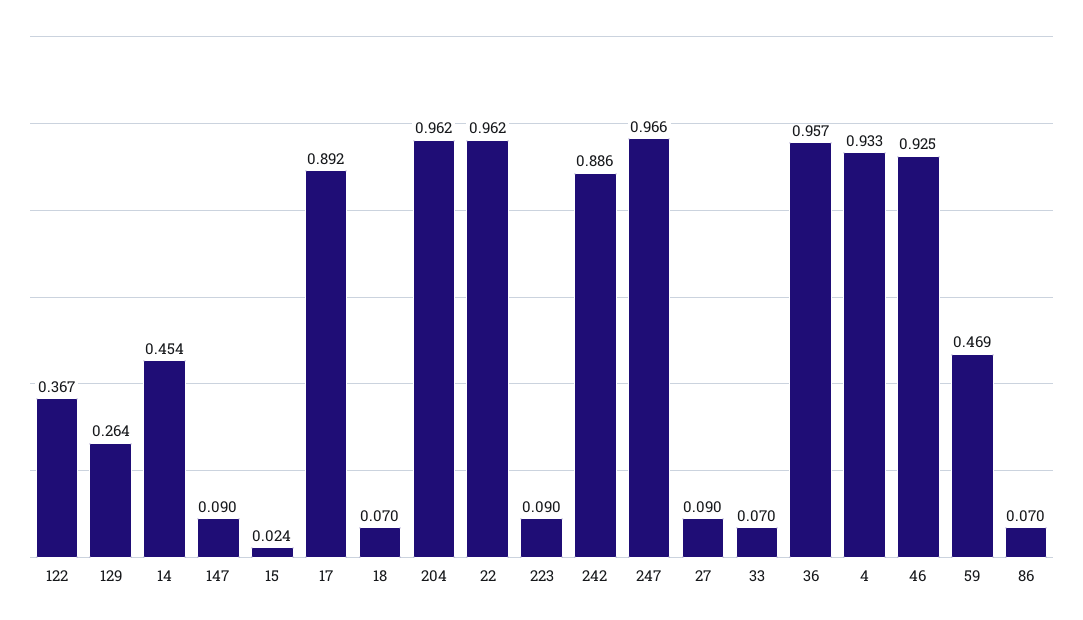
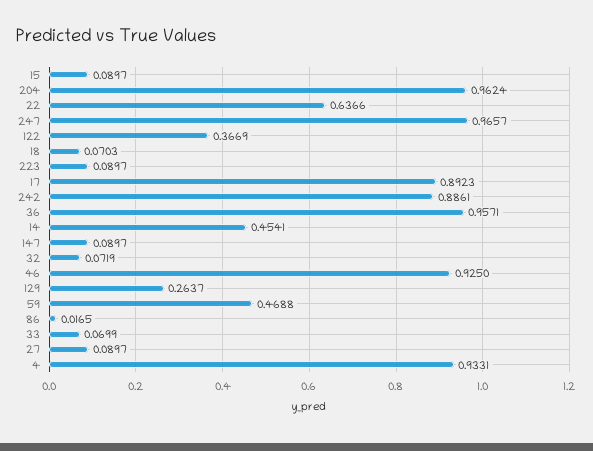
  {
    "122": 0.3669,
    "129": 0.2637,
    "14": 0.4541,
    "147": 0.0897,
-   "15": 0.024,
+   "15": 0.0897,
    "17": 0.8923,
    "18": 0.0703,
    "204": 0.9624,
-   "22": 0.962,
+   "22": 0.6366,
    "223": 0.0897,
    "242": 0.8861,
    "247": 0.9657,
    "27": 0.0897,
    "33": 0.0699,
    "36": 0.9571,
    "4": 0.9331,
    "46": 0.925,
    "59": 0.4688,
-   "86": 0.07
+   "86": 0.0165,
+   "32": 0.0719
  }

